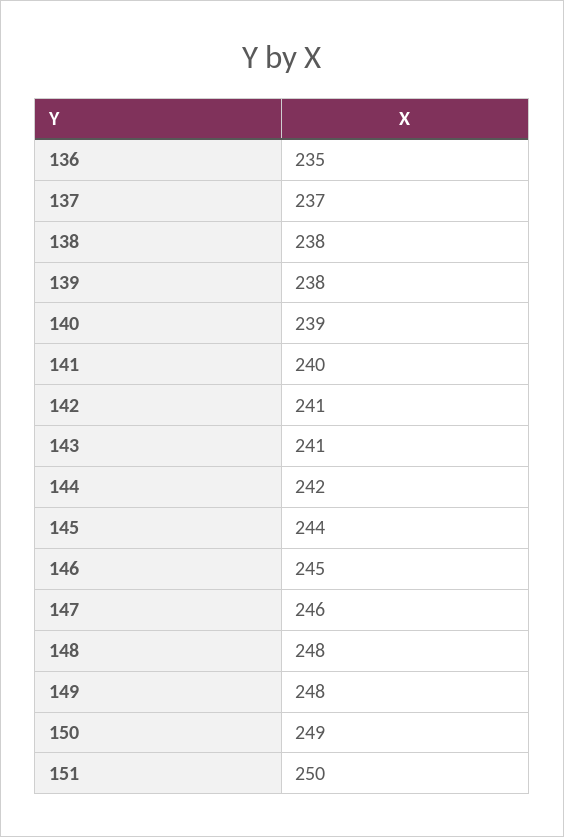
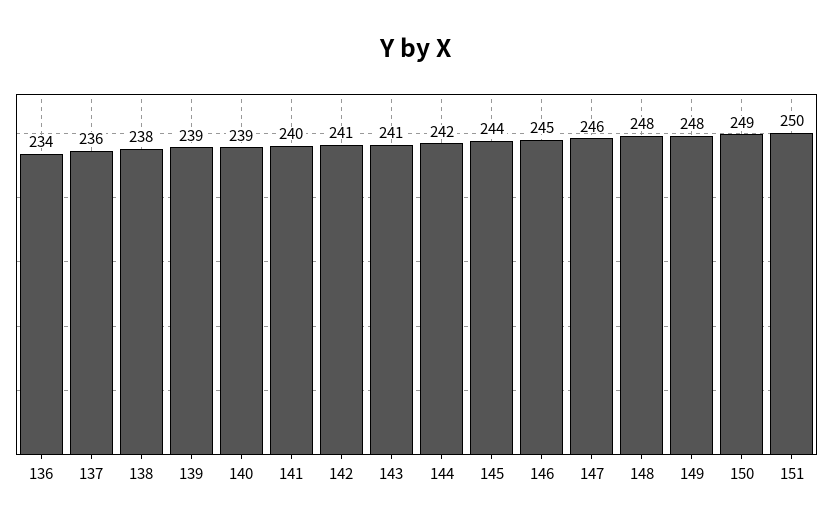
  {
-   "136": 235,
+   "136": 234,
-   "137": 237,
+   "137": 236,
    "138": 238,
-   "139": 238,
+   "139": 239,
    "140": 239,
    "141": 240,
    "142": 241,
    "143": 241,
    "144": 242,
    "145": 244,
    "146": 245,
    "147": 246,
    "148": 248,
    "149": 248,
    "150": 249,
    "151": 250
  }

